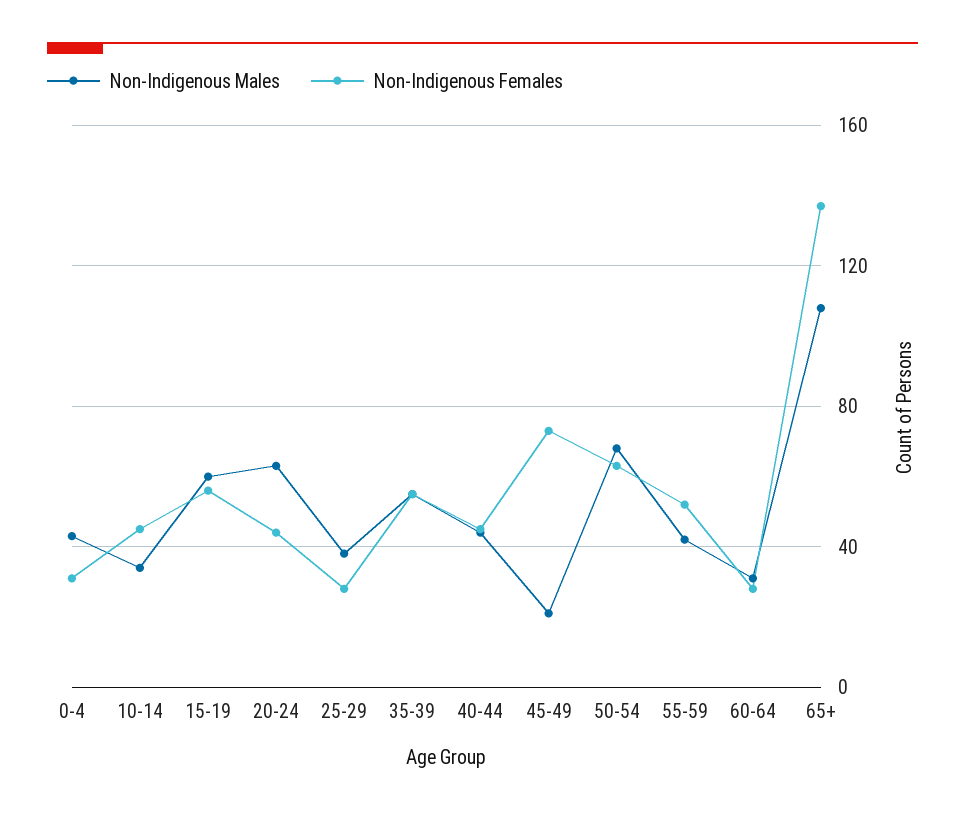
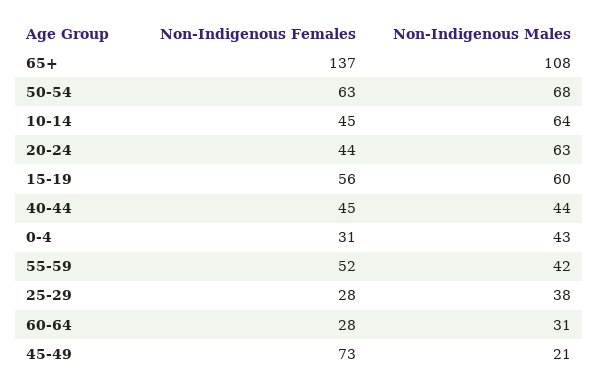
  {
    "Non-Indigenous Males": {
      "0-4": 43,
-     "10-14": 35,
+     "10-14": 64,
      "15-19": 60,
      "20-24": 63,
      "25-29": 38,
-     "35-39": 55,
      "40-44": 44,
      "45-49": 21,
      "50-54": 68,
      "55-59": 42,
      "60-64": 31,
      "65+": 108
    },
    "Non-Indigenous Females": {
      "0-4": 31,
      "10-14": 45,
      "15-19": 56,
      "20-24": 44,
      "25-29": 28,
-     "35-39": 55,
      "40-44": 45,
      "45-49": 73,
      "50-54": 63,
      "55-59": 52,
      "60-64": 28,
      "65+": 137
    }
  }

